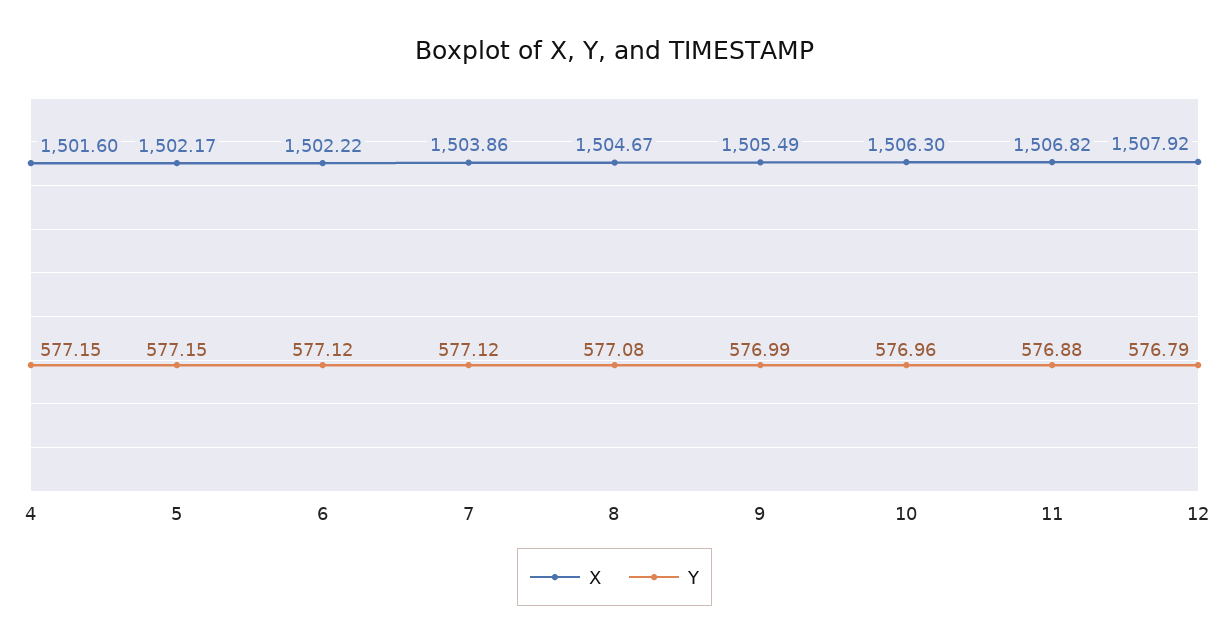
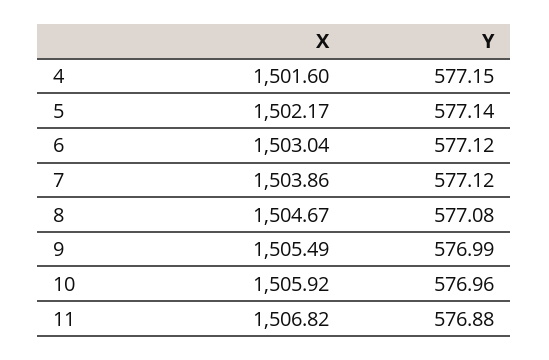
  {
    "X": {
      "4": 1501.6,
      "5": 1502.17,
-     "6": 1502.22,
+     "6": 1503.04,
      "7": 1503.86,
      "8": 1504.67,
      "9": 1505.49,
-     "10": 1506.3,
+     "10": 1505.92,
-     "11": 1506.82,
+     "11": 1506.82
-     "12": 1507.92
    },
    "Y": {
      "4": 577.15,
-     "5": 577.15,
+     "5": 577.14,
      "6": 577.12,
      "7": 577.12,
      "8": 577.08,
      "9": 576.99,
      "10": 576.96,
-     "11": 576.88,
+     "11": 576.88
-     "12": 576.79
    }
  }

